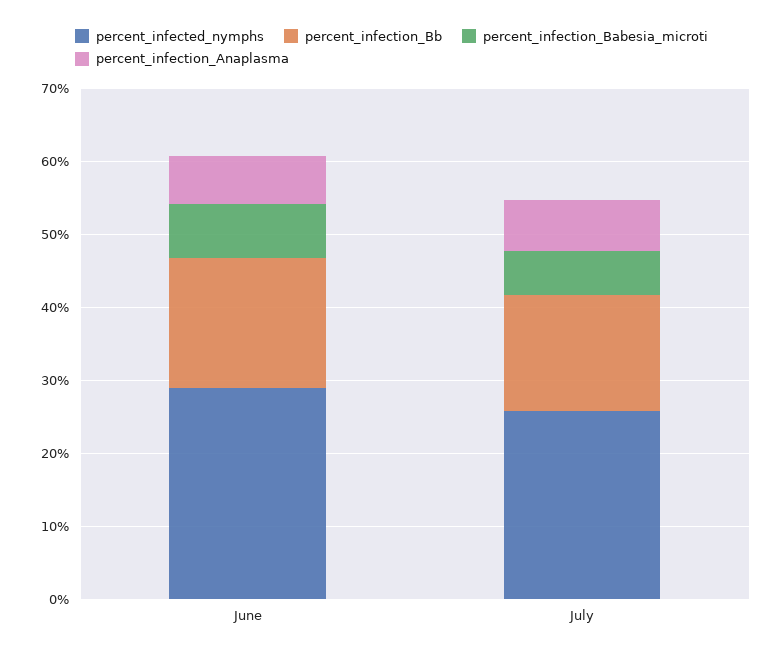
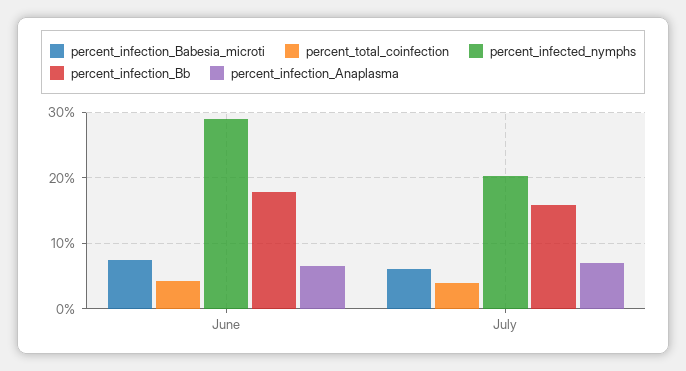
  {
    "percent_infected_nymphs": {
      "June": 29,
-     "July": 26
+     "July": 20
    },
    "percent_infection_Bb": {
      "June": 18,
      "July": 16
    },
    "percent_infection_Babesia_microti": {
      "June": 7,
      "July": 6
    },
    "percent_infection_Anaplasma": {
      "June": 7,
      "July": 7
-   }
+   },
+   "percent_total_coinfection": {
+     "June": 4,
+     "July": 4
+   }
  }

